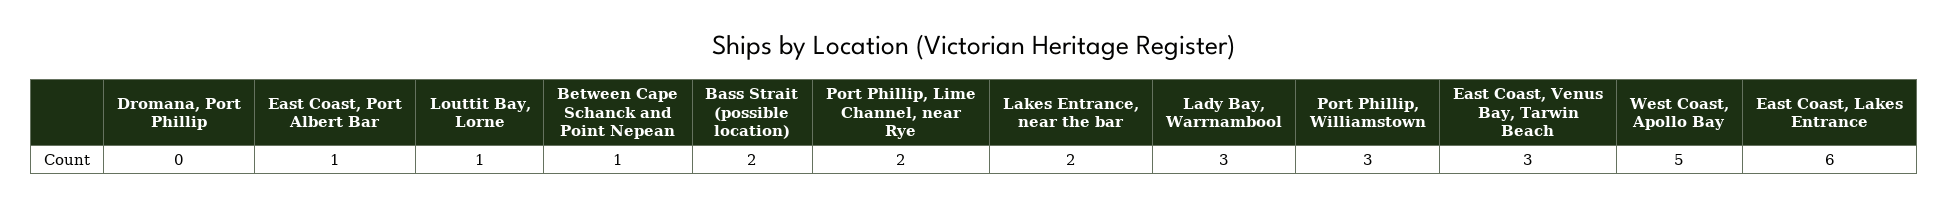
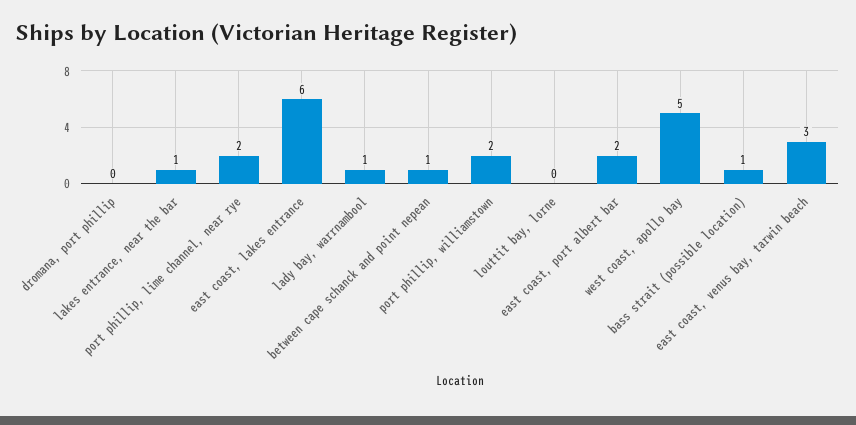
  {
    "Dromana, Port Phillip": 0,
-   "East Coast, Port Albert Bar": 1,
+   "East Coast, Port Albert Bar": 2,
-   "Louttit Bay, Lorne": 1,
+   "Louttit Bay, Lorne": 0,
    "Between Cape Schanck and Point Nepean": 1,
-   "Bass Strait (possible location)": 2,
+   "Bass Strait (possible location)": 1,
    "Port Phillip, Lime Channel, near Rye": 2,
-   "Lakes Entrance, near the bar": 2,
+   "Lakes Entrance, near the bar": 1,
-   "Lady Bay, Warrnambool": 3,
+   "Lady Bay, Warrnambool": 1,
-   "Port Phillip, Williamstown": 3,
+   "Port Phillip, Williamstown": 2,
    "East Coast, Venus Bay, Tarwin Beach": 3,
    "West Coast, Apollo Bay": 5,
    "East Coast, Lakes Entrance": 6
  }

